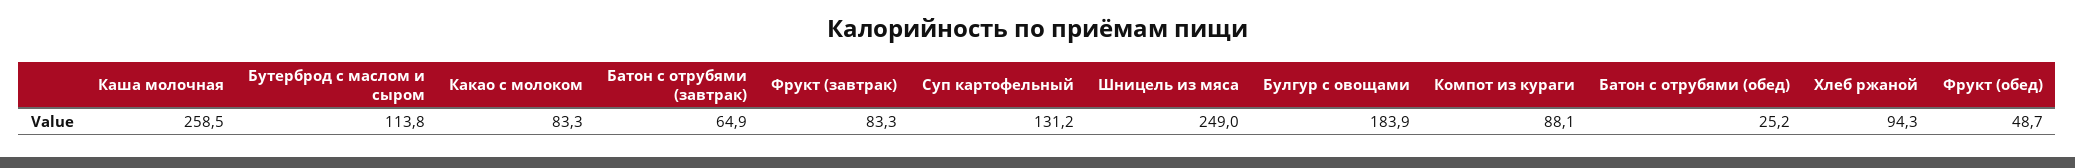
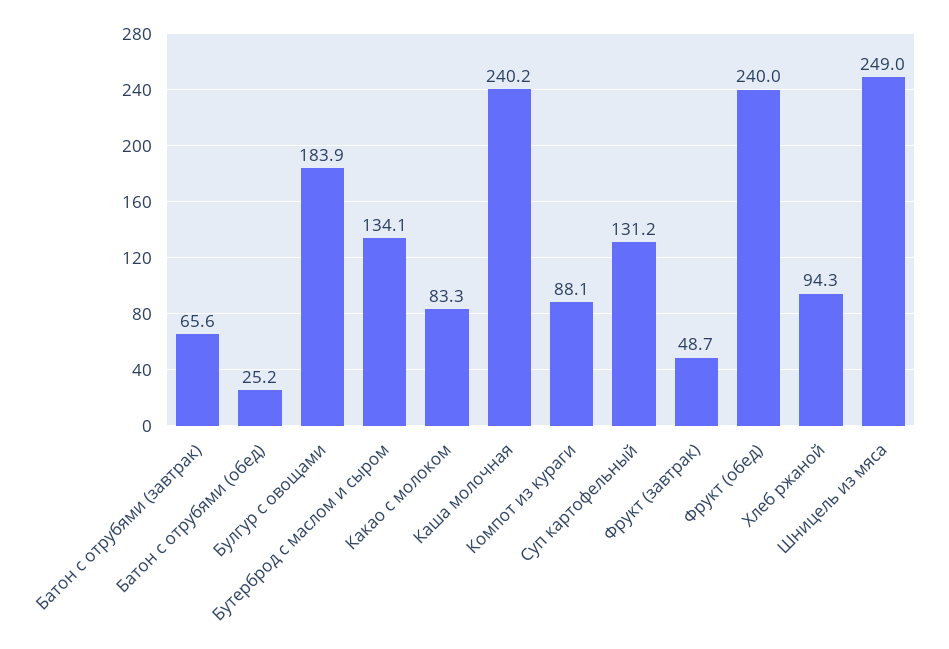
  {
-   "Каша молочная": 258.5,
+   "Каша молочная": 240.2,
-   "Бутерброд с маслом и сыром": 113.8,
+   "Бутерброд с маслом и сыром": 134.1,
    "Какао с молоком": 83.3,
-   "Батон с отрубями (завтрак)": 64.9,
+   "Батон с отрубями (завтрак)": 65.6,
-   "Фрукт (завтрак)": 83.3,
+   "Фрукт (завтрак)": 48.7,
    "Суп картофельный": 131.2,
    "Шницель из мяса": 249,
    "Булгур с овощами": 183.9,
    "Компот из кураги": 88.1,
    "Батон с отрубями (обед)": 25.2,
    "Хлеб ржаной": 94.3,
-   "Фрукт (обед)": 48.7
+   "Фрукт (обед)": 240
  }

